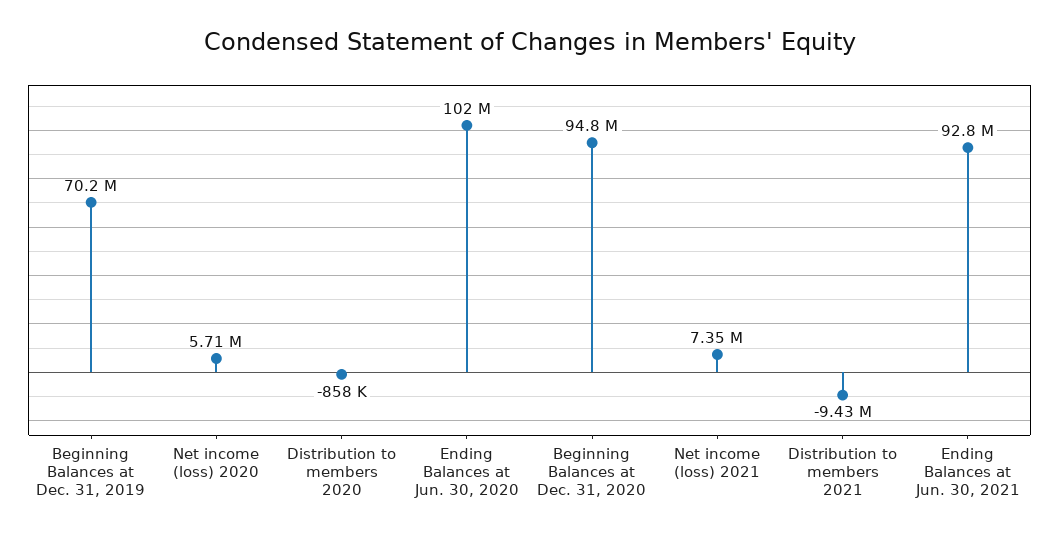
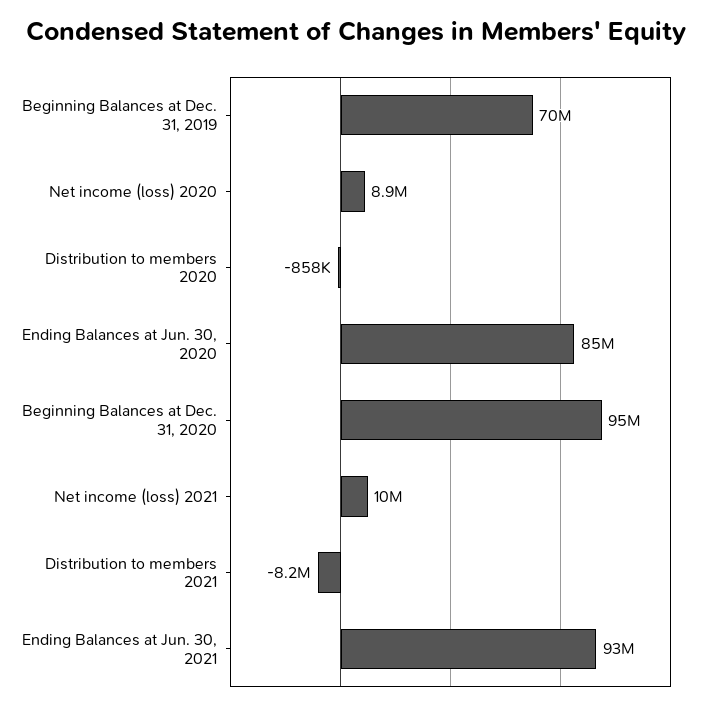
  {
    "Beginning Balances at Dec. 31, 2019": 70200000,
-   "Net income (loss) 2020": 5710000,
+   "Net income (loss) 2020": 8900000,
    "Distribution to members 2020": -858000,
-   "Ending Balances at Jun. 30, 2020": 102000000,
+   "Ending Balances at Jun. 30, 2020": 85000000,
    "Beginning Balances at Dec. 31, 2020": 94800000,
-   "Net income (loss) 2021": 7350000,
+   "Net income (loss) 2021": 10000000,
-   "Distribution to members 2021": -9430000,
+   "Distribution to members 2021": -8200000,
    "Ending Balances at Jun. 30, 2021": 92800000
  }

